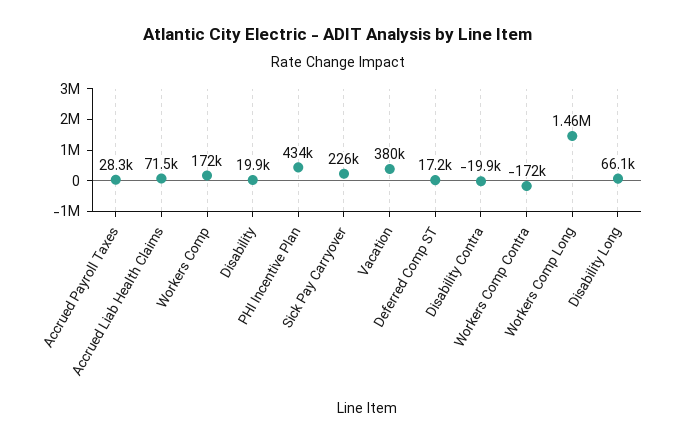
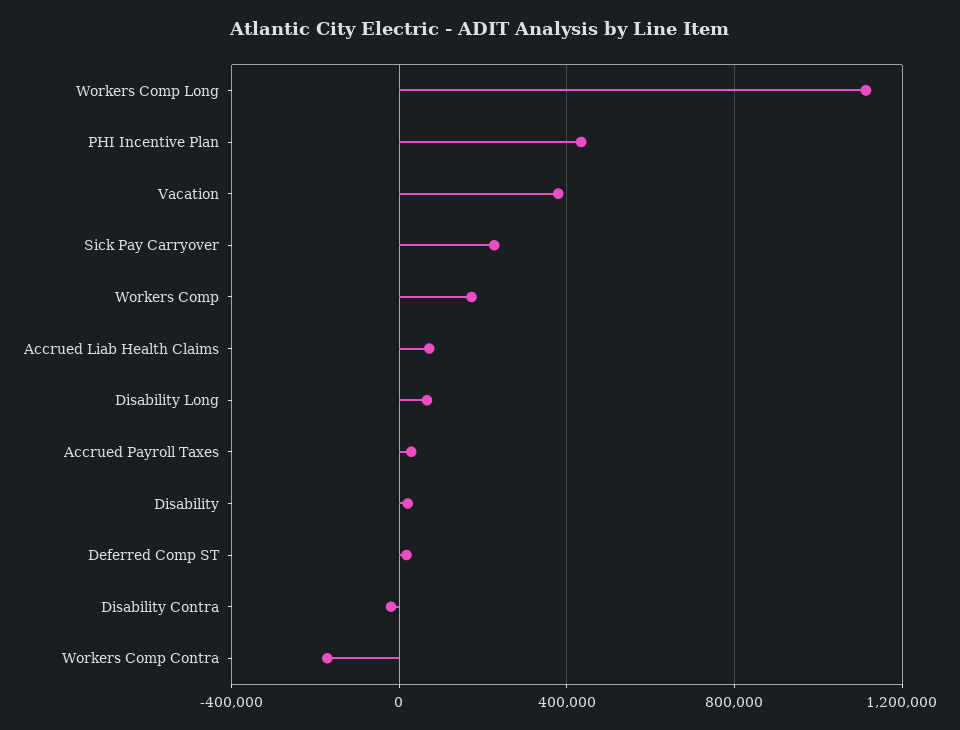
  {
    "Accrued Payroll Taxes": 28300,
    "Accrued Liab Health Claims": 71500,
    "Workers Comp": 172000,
    "Disability": 19900,
    "PHI Incentive Plan": 434000,
    "Sick Pay Carryover": 226000,
    "Vacation": 380000,
    "Deferred Comp ST": 17200,
    "Disability Contra": -19900,
    "Workers Comp Contra": -172000,
-   "Workers Comp Long": 1460000,
+   "Workers Comp Long": 1100000,
    "Disability Long": 66100
  }

